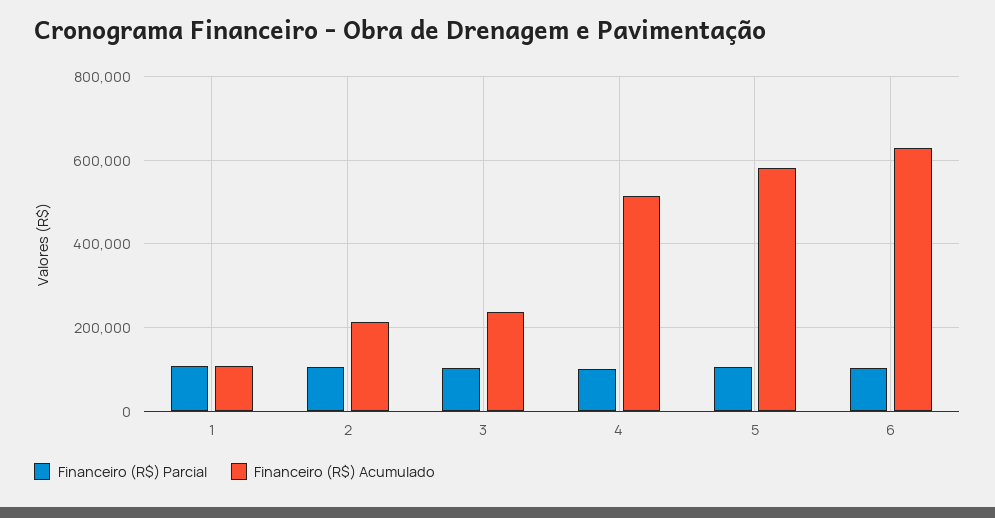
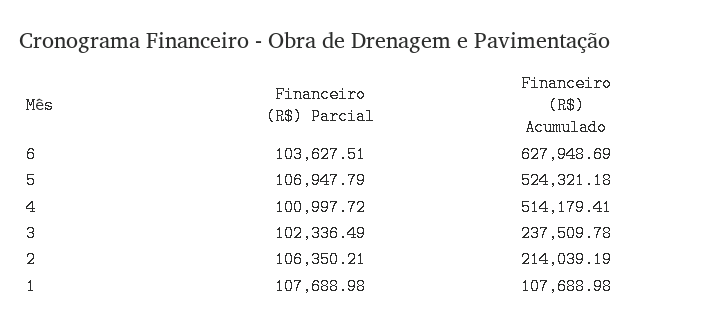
  {
    "Financeiro (R$) Parcial": {
      "1": 107688.98,
      "2": 106350.21,
      "3": 102336.49,
      "4": 100997.72,
      "5": 106947.79,
      "6": 103627.51
    },
    "Financeiro (R$) Acumulado": {
      "1": 107688.98,
      "2": 214039.19,
      "3": 237509.78,
      "4": 514179.41,
-     "5": 580000,
+     "5": 524321.18,
      "6": 627948.69
    }
  }

